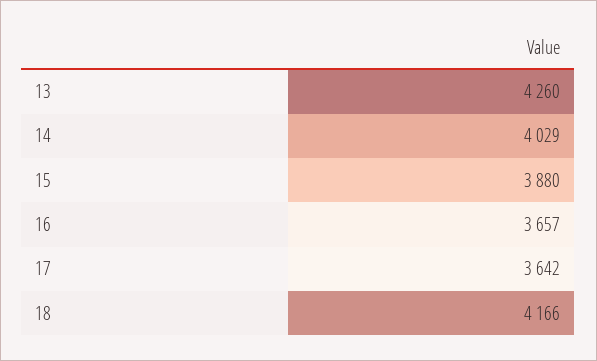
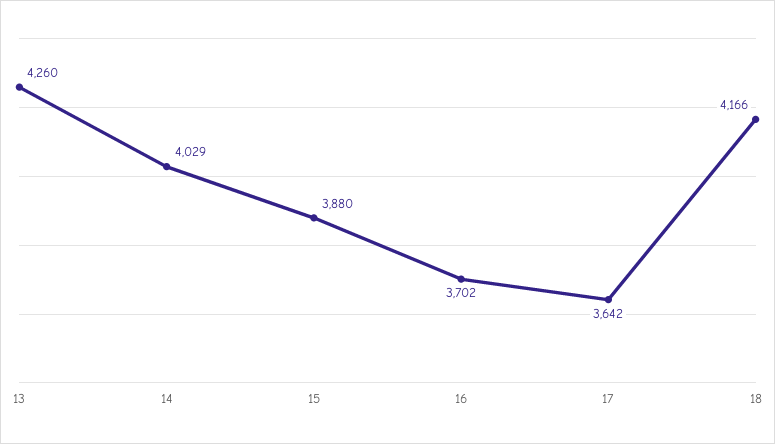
  {
    "13": 4260,
    "14": 4029,
    "15": 3880,
-   "16": 3657,
+   "16": 3702,
    "17": 3642,
    "18": 4166
  }

